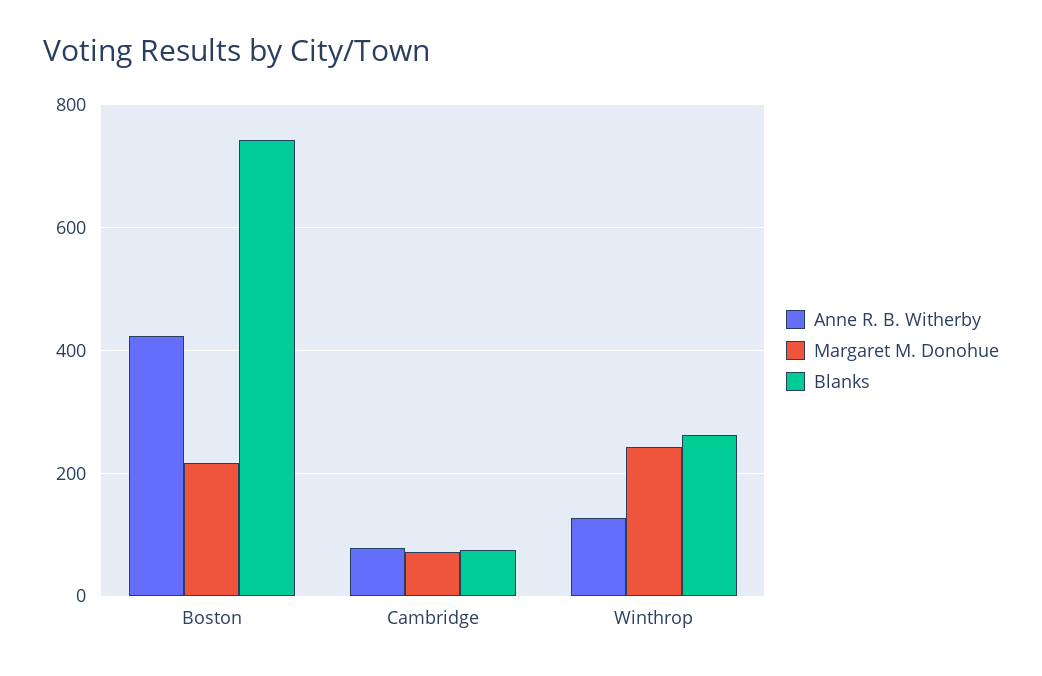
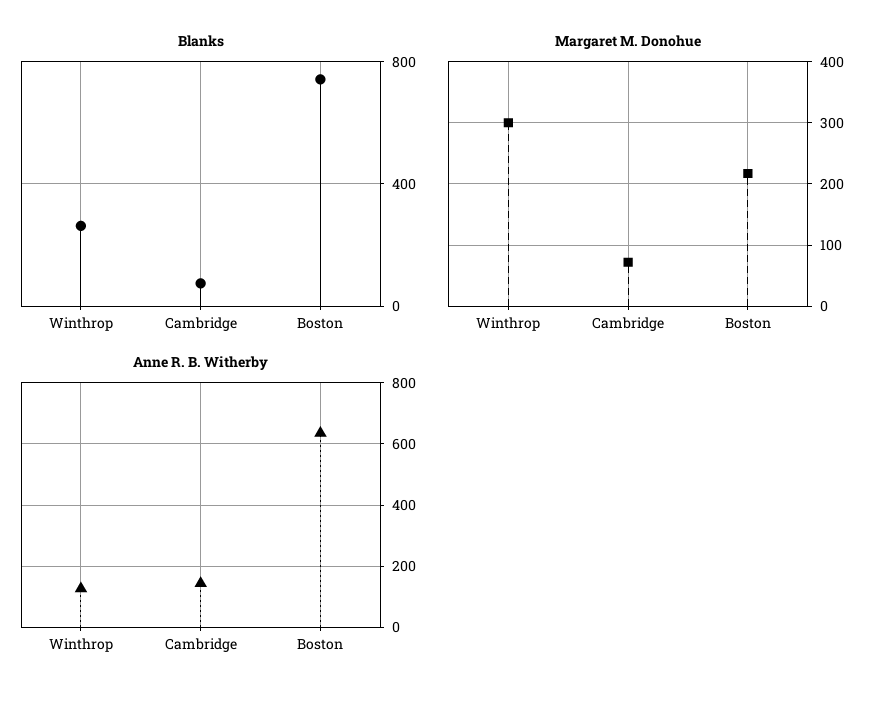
  {
    "Anne R. B. Witherby": {
-     "Boston": 420,
+     "Boston": 640,
-     "Cambridge": 80,
+     "Cambridge": 140,
      "Winthrop": 120
    },
    "Margaret M. Donohue": {
      "Boston": 220,
      "Cambridge": 70,
-     "Winthrop": 240
+     "Winthrop": 300
    },
    "Blanks": {
      "Boston": 740,
      "Cambridge": 80,
      "Winthrop": 260
    }
  }

